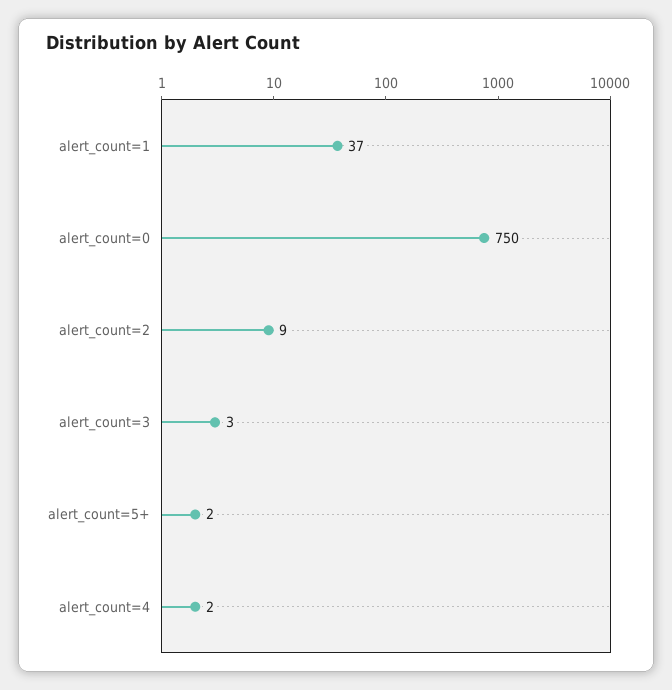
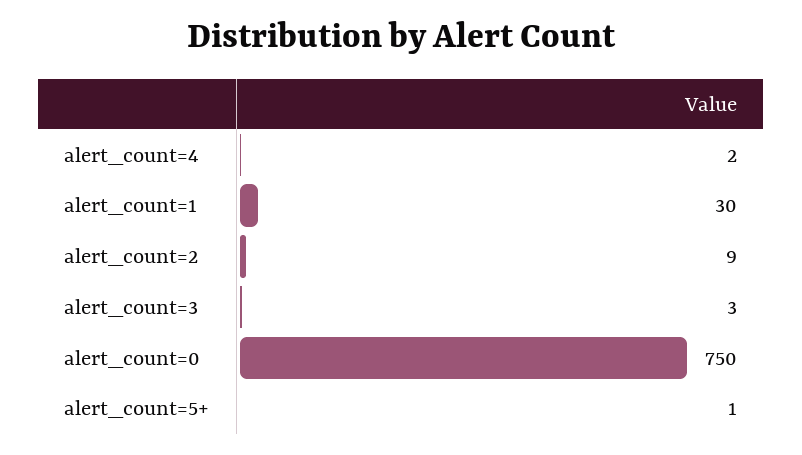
  {
-   "alert_count=1": 37,
+   "alert_count=1": 30,
    "alert_count=0": 750,
    "alert_count=2": 9,
    "alert_count=3": 3,
-   "alert_count=5+": 2,
+   "alert_count=5+": 1,
    "alert_count=4": 2
  }

